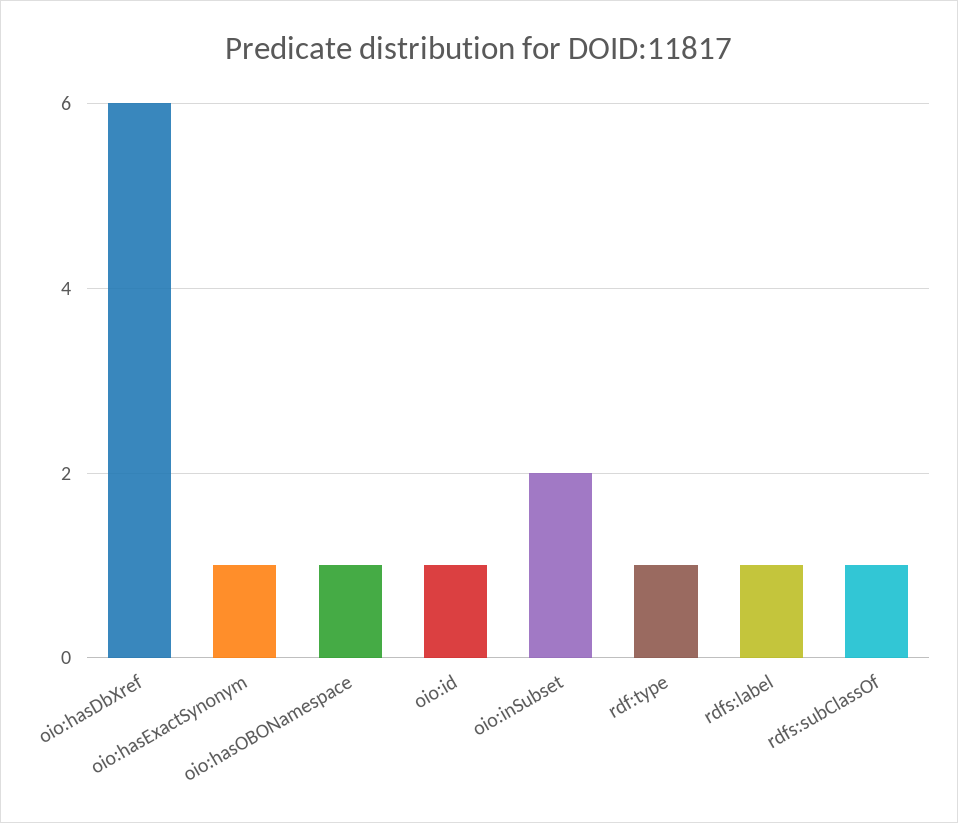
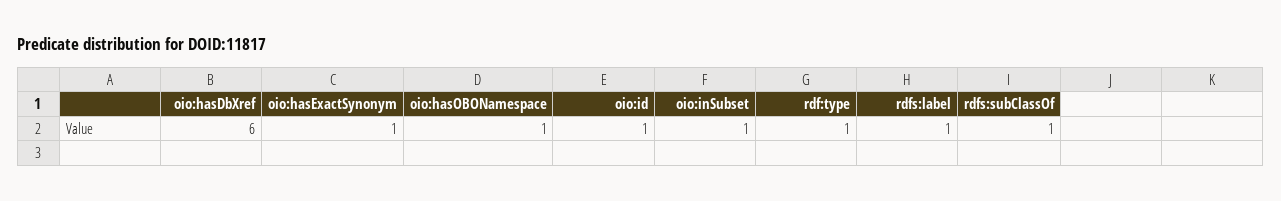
  {
    "oio:hasDbXref": 6,
    "oio:hasExactSynonym": 1,
    "oio:hasOBONamespace": 1,
    "oio:id": 1,
-   "oio:inSubset": 2,
+   "oio:inSubset": 1,
    "rdf:type": 1,
    "rdfs:label": 1,
    "rdfs:subClassOf": 1
  }

